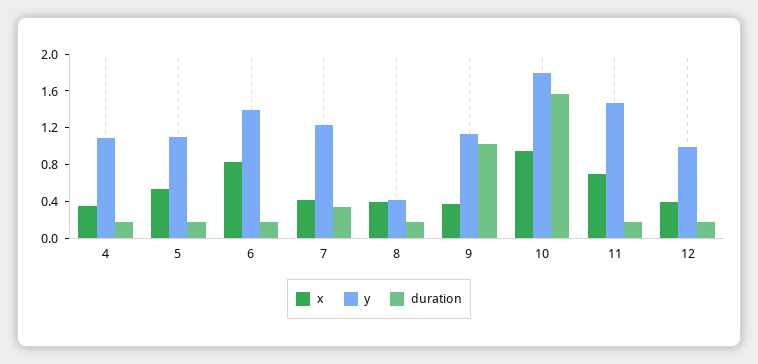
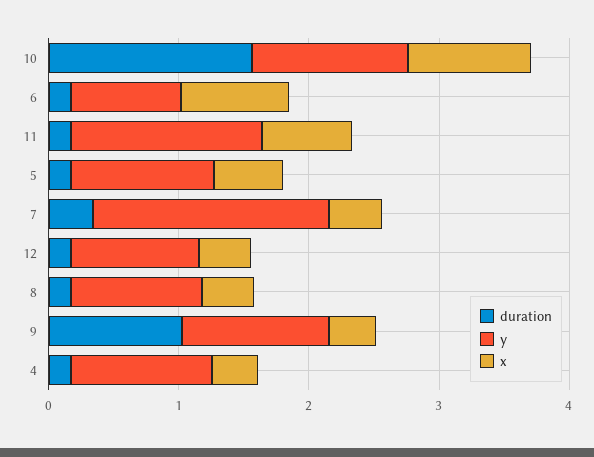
  {
    "x": {
      "4": 0.3,
      "5": 0.5,
      "6": 0.8,
      "7": 0.4,
      "8": 0.4,
      "9": 0.4,
      "10": 0.9,
      "11": 0.7,
      "12": 0.4
    },
    "y": {
      "4": 1.1,
      "5": 1.1,
-     "6": 1.4,
+     "6": 0.8,
-     "7": 1.2,
+     "7": 1.8,
-     "8": 0.4,
+     "8": 1,
      "9": 1.1,
-     "10": 1.8,
+     "10": 1.2,
      "11": 1.5,
      "12": 1
    },
    "duration": {
      "4": 0.2,
      "5": 0.2,
      "6": 0.2,
      "7": 0.3,
      "8": 0.2,
      "9": 1,
      "10": 1.6,
      "11": 0.2,
      "12": 0.2
    }
  }

